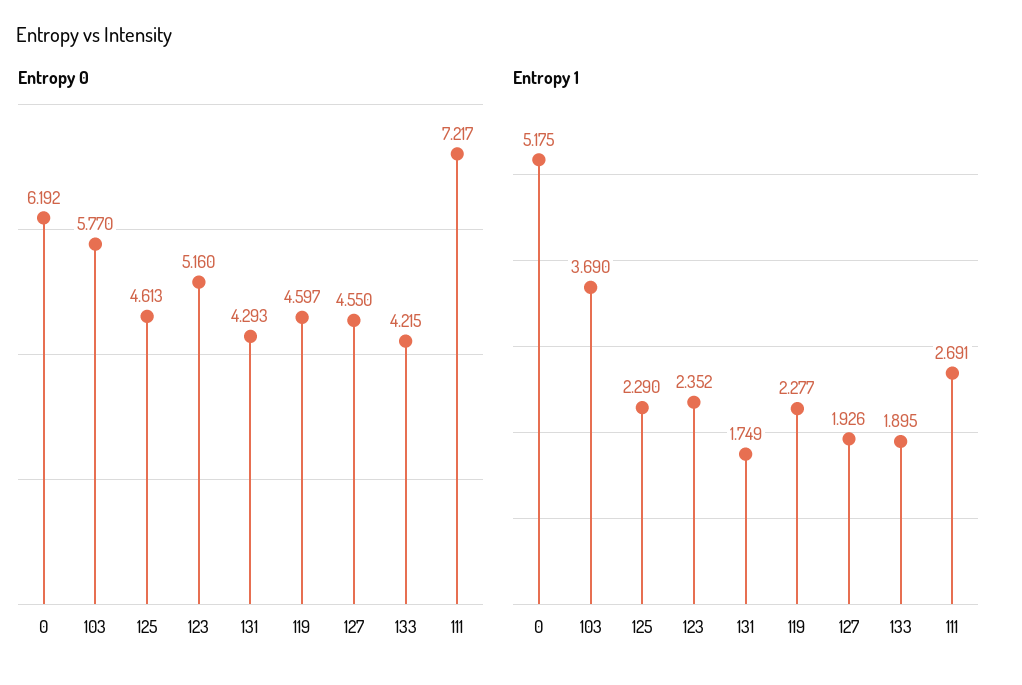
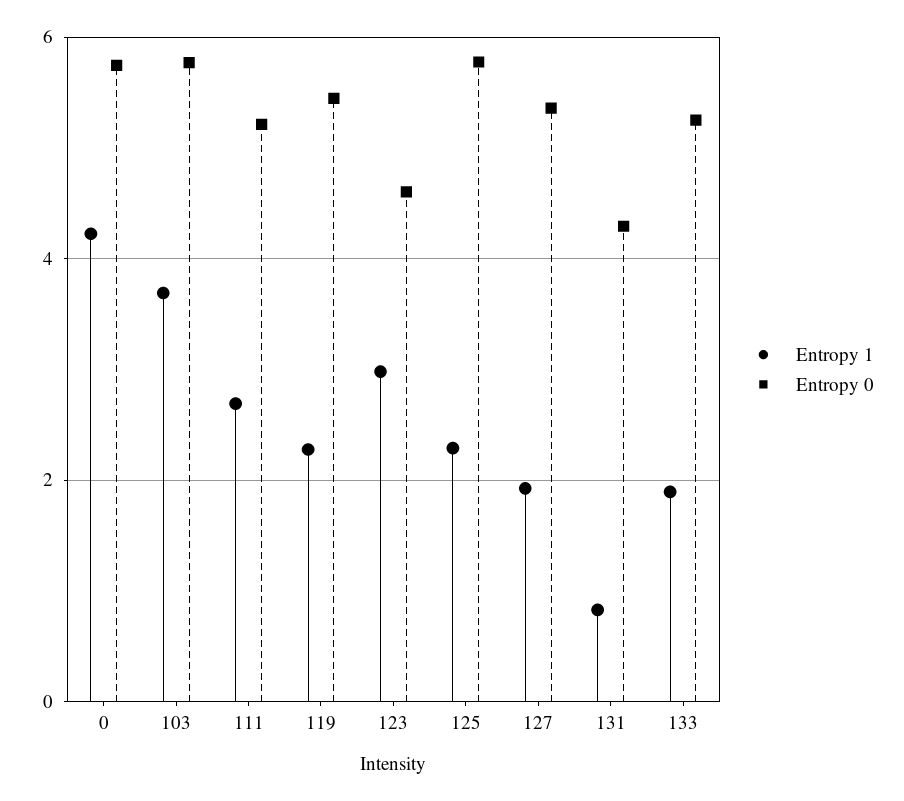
  {
    "Entropy 0": {
-     "0": 6.192,
+     "0": 5.8,
      "103": 5.77,
-     "125": 4.613,
+     "125": 5.8,
-     "123": 5.16,
+     "123": 4.6,
      "131": 4.293,
-     "119": 4.597,
+     "119": 5.4,
-     "127": 4.55,
+     "127": 5.4,
-     "133": 4.215,
+     "133": 5.2,
-     "111": 7.217
+     "111": 5.2
    },
    "Entropy 1": {
-     "0": 5.175,
+     "0": 4.2,
      "103": 3.69,
      "125": 2.29,
-     "123": 2.352,
+     "123": 3,
-     "131": 1.749,
+     "131": 0.8,
      "119": 2.277,
      "127": 1.926,
      "133": 1.895,
      "111": 2.691
    }
  }

